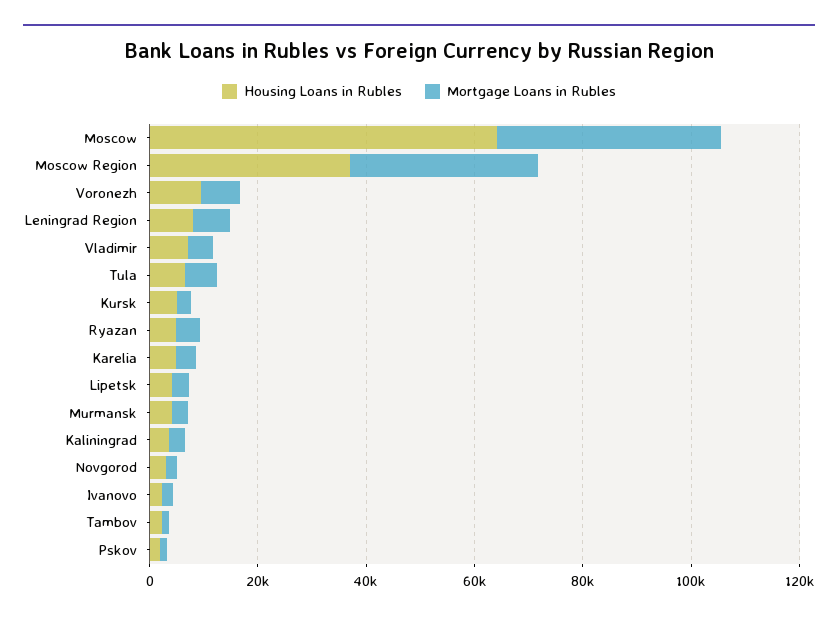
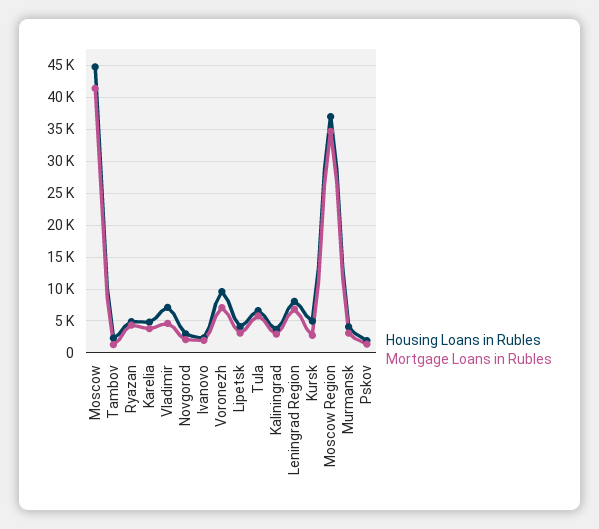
  {
    "Housing Loans in Rubles": {
-     "Moscow": 65000,
+     "Moscow": 45000,
      "Moscow Region": 37000,
      "Voronezh": 10000,
      "Leningrad Region": 8000,
      "Vladimir": 7000,
      "Tula": 7000,
      "Kursk": 5000,
      "Ryazan": 5000,
      "Karelia": 5000,
      "Lipetsk": 4000,
      "Murmansk": 4000,
      "Kaliningrad": 4000,
      "Novgorod": 3000,
      "Ivanovo": 2000,
      "Tambov": 2000,
      "Pskov": 2000
    },
    "Mortgage Loans in Rubles": {
      "Moscow": 41000,
      "Moscow Region": 35000,
      "Voronezh": 7000,
      "Leningrad Region": 7000,
      "Vladimir": 5000,
      "Tula": 6000,
      "Kursk": 3000,
      "Ryazan": 4000,
      "Karelia": 4000,
      "Lipetsk": 3000,
      "Murmansk": 3000,
      "Kaliningrad": 3000,
      "Novgorod": 2000,
      "Ivanovo": 2000,
      "Tambov": 1000,
      "Pskov": 1000
    }
  }

